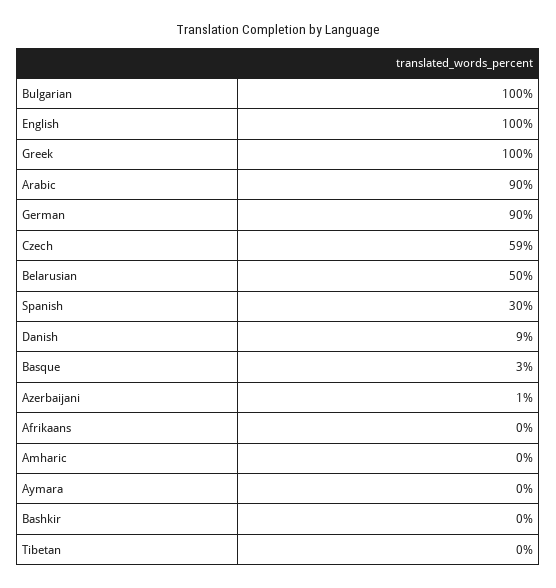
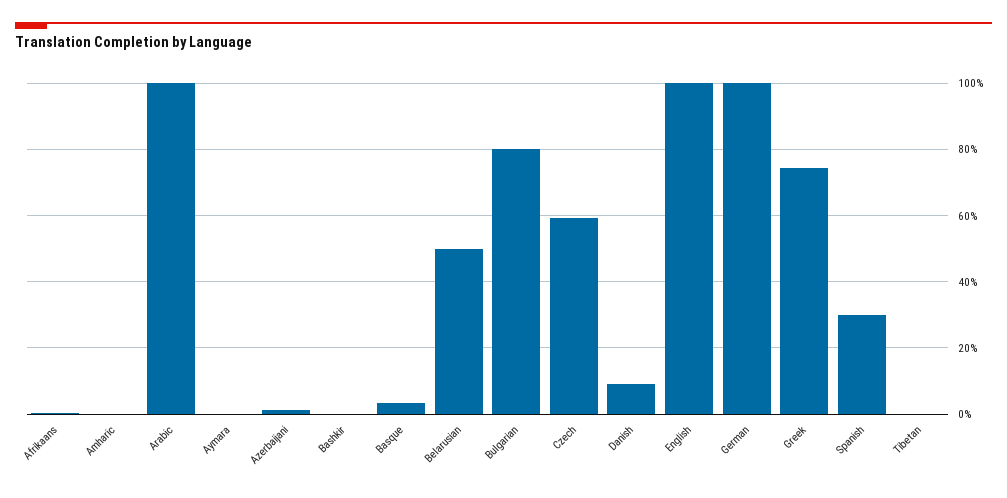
  {
-   "Bulgarian": 100,
+   "Bulgarian": 80,
    "English": 100,
-   "Greek": 100,
+   "Greek": 74,
-   "Arabic": 90,
+   "Arabic": 100,
-   "German": 90,
+   "German": 100,
    "Czech": 59,
    "Belarusian": 50,
    "Spanish": 30,
    "Danish": 9,
    "Basque": 3,
    "Azerbaijani": 1,
    "Afrikaans": 0,
    "Amharic": 0,
    "Aymara": 0,
    "Bashkir": 0,
    "Tibetan": 0
  }

